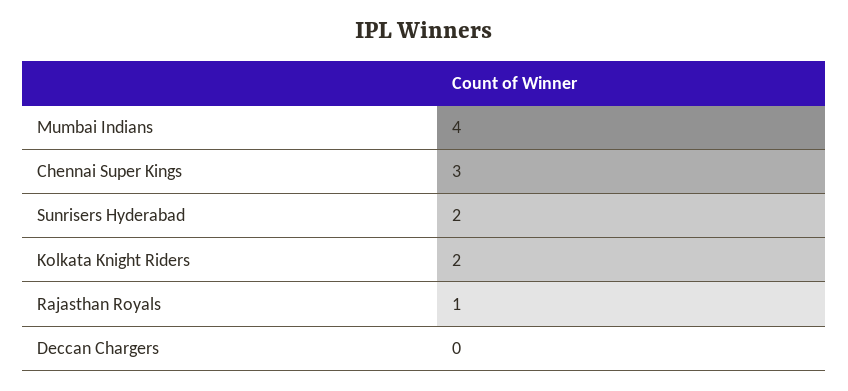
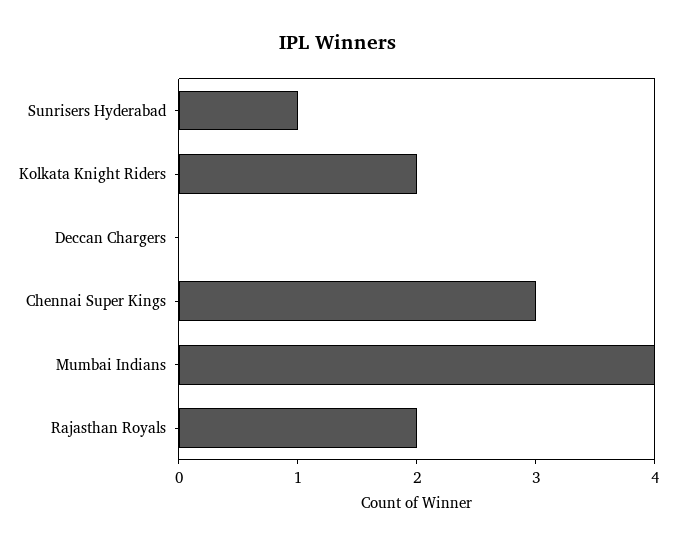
  {
    "Mumbai Indians": 4,
    "Chennai Super Kings": 3,
-   "Sunrisers Hyderabad": 2,
+   "Sunrisers Hyderabad": 1,
    "Kolkata Knight Riders": 2,
-   "Rajasthan Royals": 1,
+   "Rajasthan Royals": 2,
    "Deccan Chargers": 0
  }

